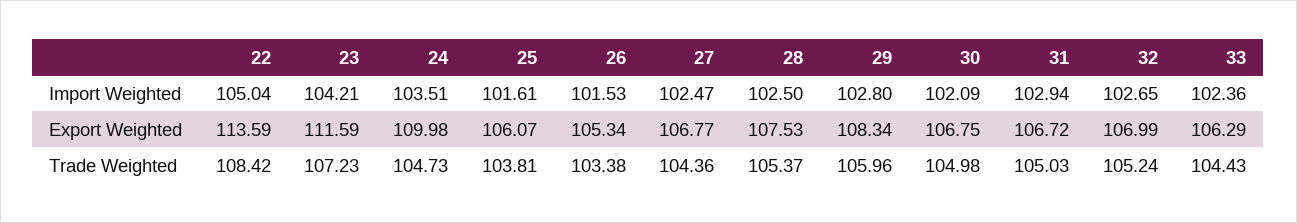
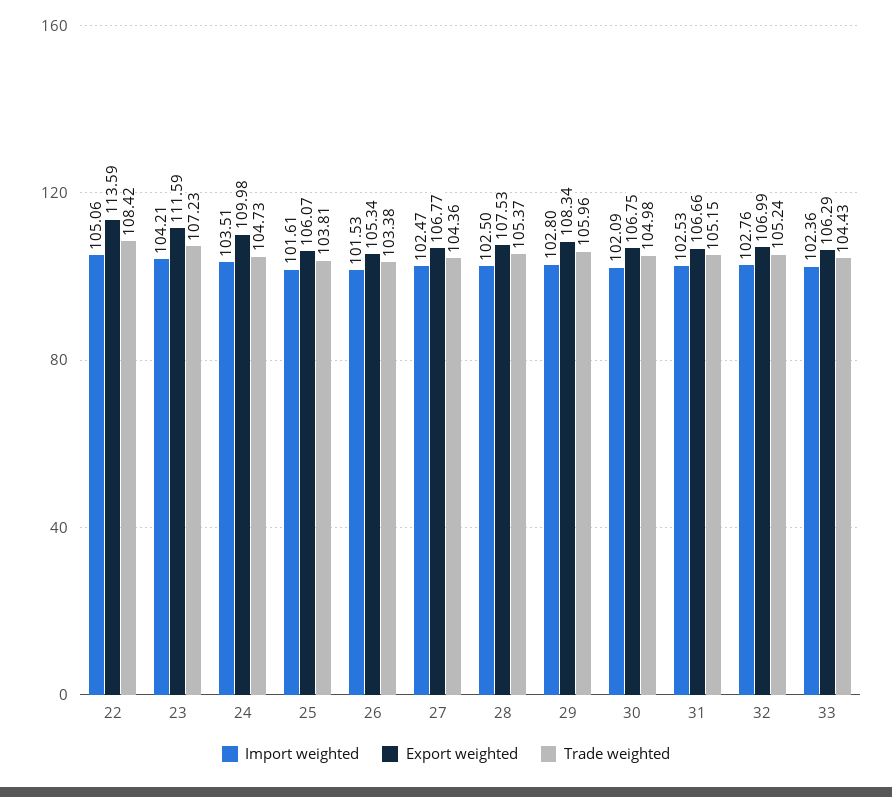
  {
    "Import Weighted": {
-     "22": 105.04,
+     "22": 105.06,
      "23": 104.21,
      "24": 103.51,
      "25": 101.61,
      "26": 101.53,
      "27": 102.47,
      "28": 102.5,
      "29": 102.8,
      "30": 102.09,
-     "31": 102.94,
+     "31": 102.53,
-     "32": 102.65,
+     "32": 102.76,
      "33": 102.36
    },
    "Export Weighted": {
      "22": 113.59,
      "23": 111.59,
      "24": 109.98,
      "25": 106.07,
      "26": 105.34,
      "27": 106.77,
      "28": 107.53,
      "29": 108.34,
      "30": 106.75,
-     "31": 106.72,
+     "31": 106.66,
      "32": 106.99,
      "33": 106.29
    },
    "Trade Weighted": {
      "22": 108.42,
      "23": 107.23,
      "24": 104.73,
      "25": 103.81,
      "26": 103.38,
      "27": 104.36,
      "28": 105.37,
      "29": 105.96,
      "30": 104.98,
-     "31": 105.03,
+     "31": 105.15,
      "32": 105.24,
      "33": 104.43
    }
  }

